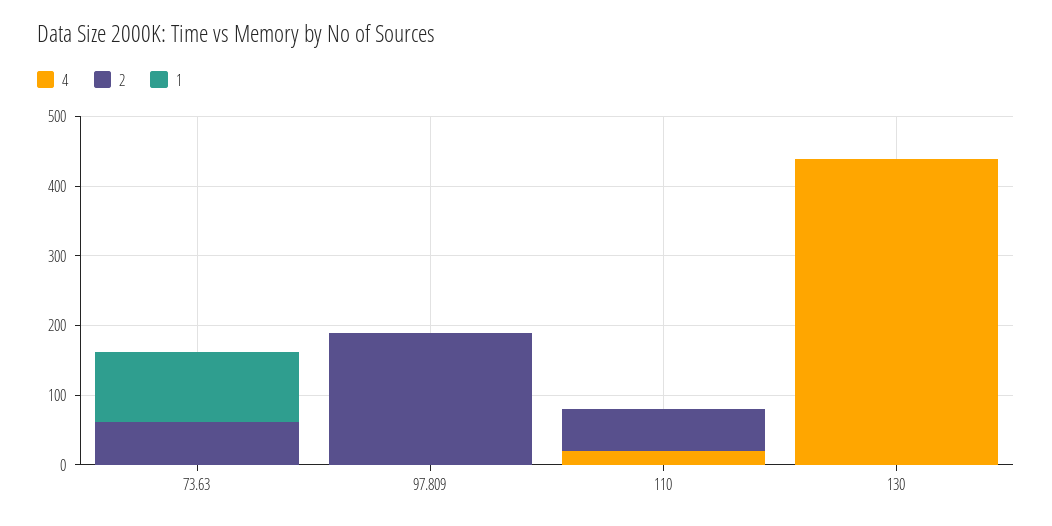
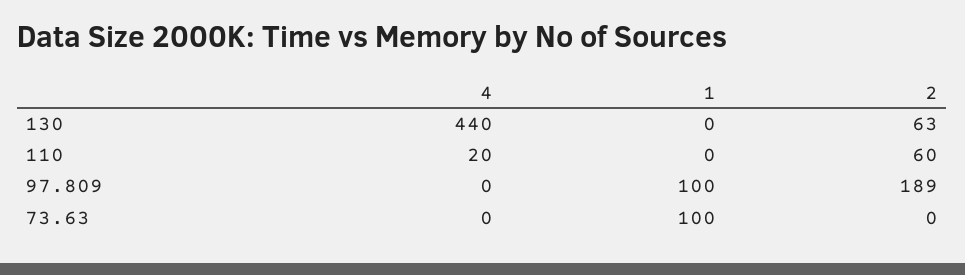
  {
    "4": {
      "73.63": 0,
      "97.809": 0,
      "110": 20,
      "130": 440
    },
    "2": {
-     "73.63": 60,
+     "73.63": 0,
      "97.809": 189,
      "110": 60,
-     "130": 0
+     "130": 63
    },
    "1": {
      "73.63": 100,
-     "97.809": 0,
+     "97.809": 100,
      "110": 0,
      "130": 0
    }
  }

